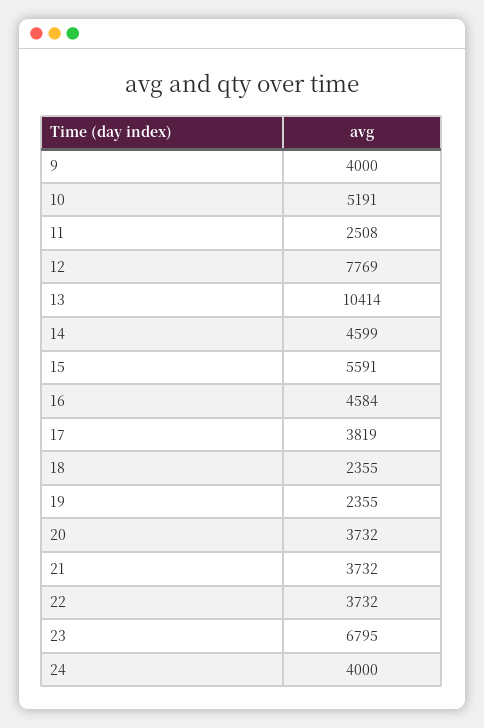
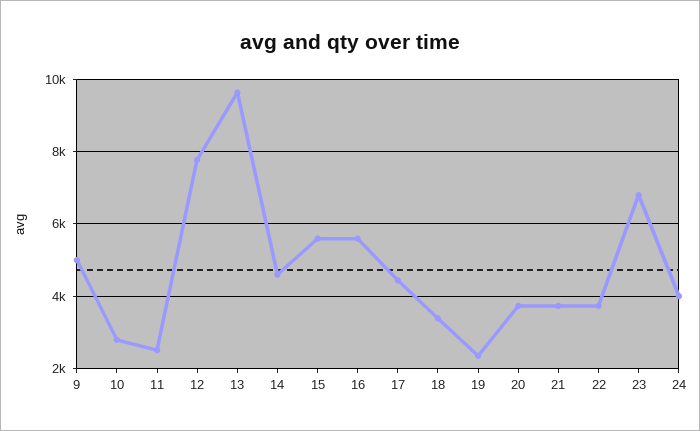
  {
-   "9": 4000,
+   "9": 5000,
-   "10": 5191,
+   "10": 2800,
    "11": 2508,
    "12": 7769,
-   "13": 10414,
+   "13": 9600,
    "14": 4599,
    "15": 5591,
-   "16": 4584,
+   "16": 5600,
-   "17": 3819,
+   "17": 4400,
-   "18": 2355,
+   "18": 3400,
    "19": 2355,
    "20": 3732,
    "21": 3732,
    "22": 3732,
    "23": 6795,
    "24": 4000
  }

